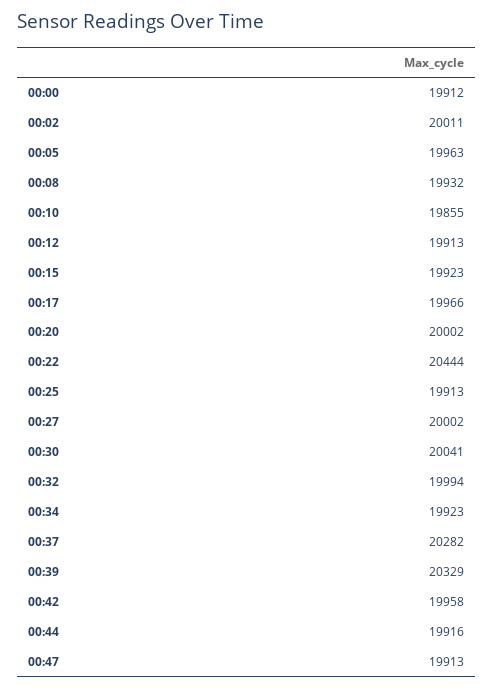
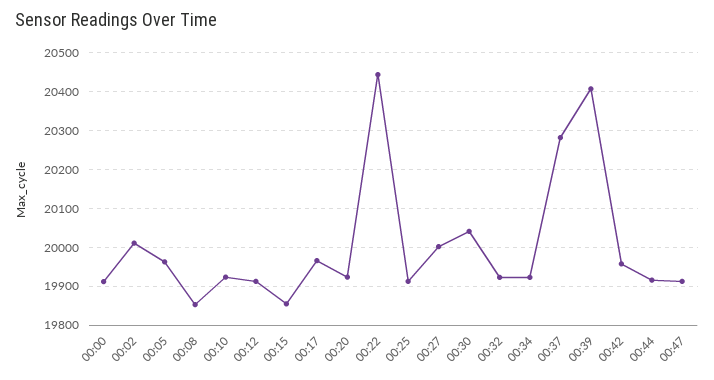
  {
    "00:00": 19912,
    "00:02": 20011,
    "00:05": 19963,
-   "00:08": 19932,
+   "00:08": 19860,
-   "00:10": 19855,
+   "00:10": 19920,
    "00:12": 19913,
-   "00:15": 19923,
+   "00:15": 19860,
    "00:17": 19966,
-   "00:20": 20002,
+   "00:20": 19920,
    "00:22": 20444,
    "00:25": 19913,
    "00:27": 20002,
    "00:30": 20041,
-   "00:32": 19994,
+   "00:32": 19920,
    "00:34": 19923,
    "00:37": 20282,
-   "00:39": 20329,
+   "00:39": 20400,
    "00:42": 19958,
    "00:44": 19916,
    "00:47": 19913
  }

